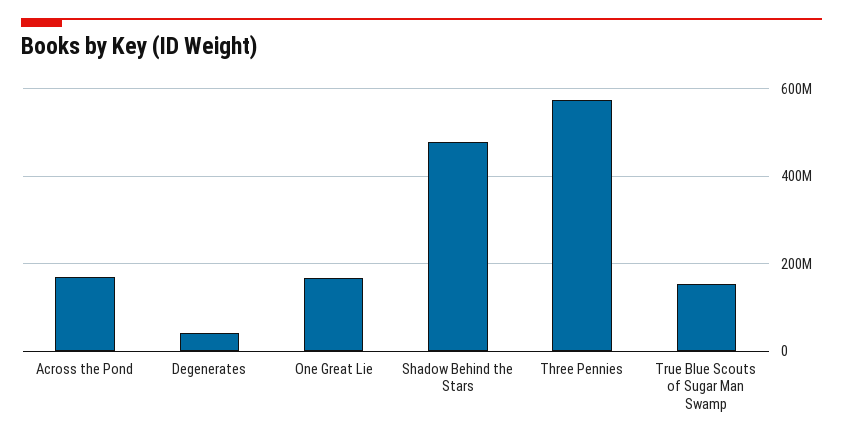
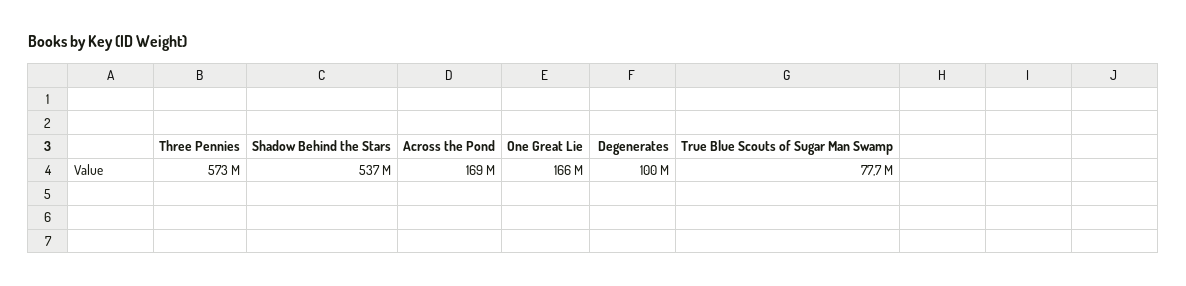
  {
    "Across the Pond": 169000000,
-   "Degenerates": 40000000,
+   "Degenerates": 100000000,
    "One Great Lie": 166000000,
-   "Shadow Behind the Stars": 480000000,
+   "Shadow Behind the Stars": 537000000,
    "Three Pennies": 573000000,
-   "True Blue Scouts of Sugar Man Swamp": 160000000
+   "True Blue Scouts of Sugar Man Swamp": 77700000
  }

